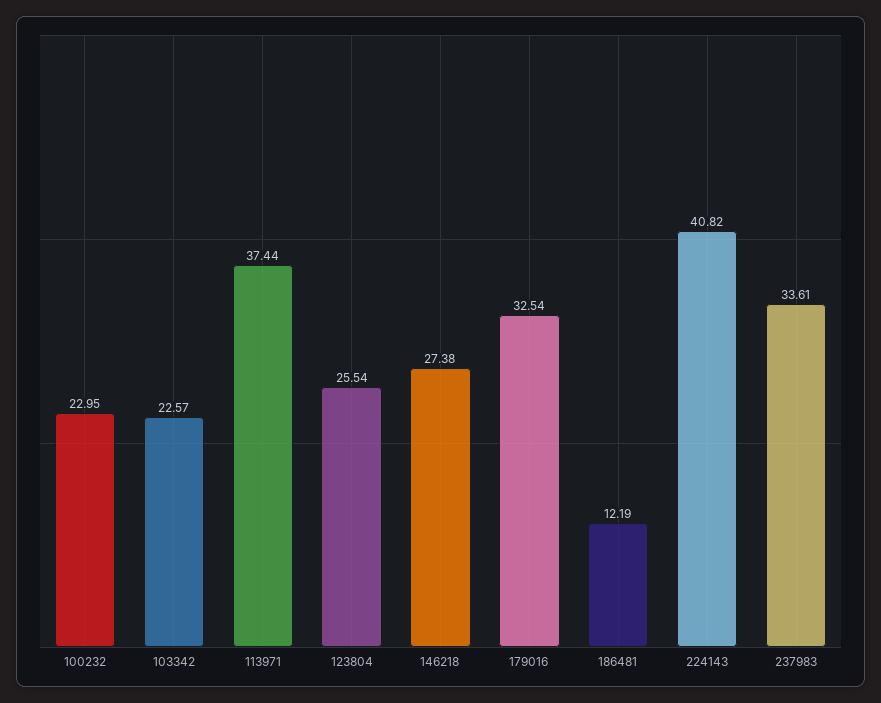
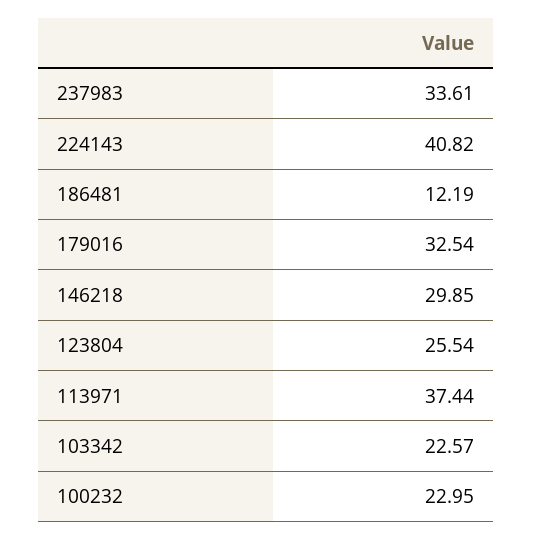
  {
    "100232": 22.95,
    "103342": 22.57,
    "113971": 37.44,
    "123804": 25.54,
-   "146218": 27.38,
+   "146218": 29.85,
    "179016": 32.54,
    "186481": 12.19,
    "224143": 40.82,
    "237983": 33.61
  }

